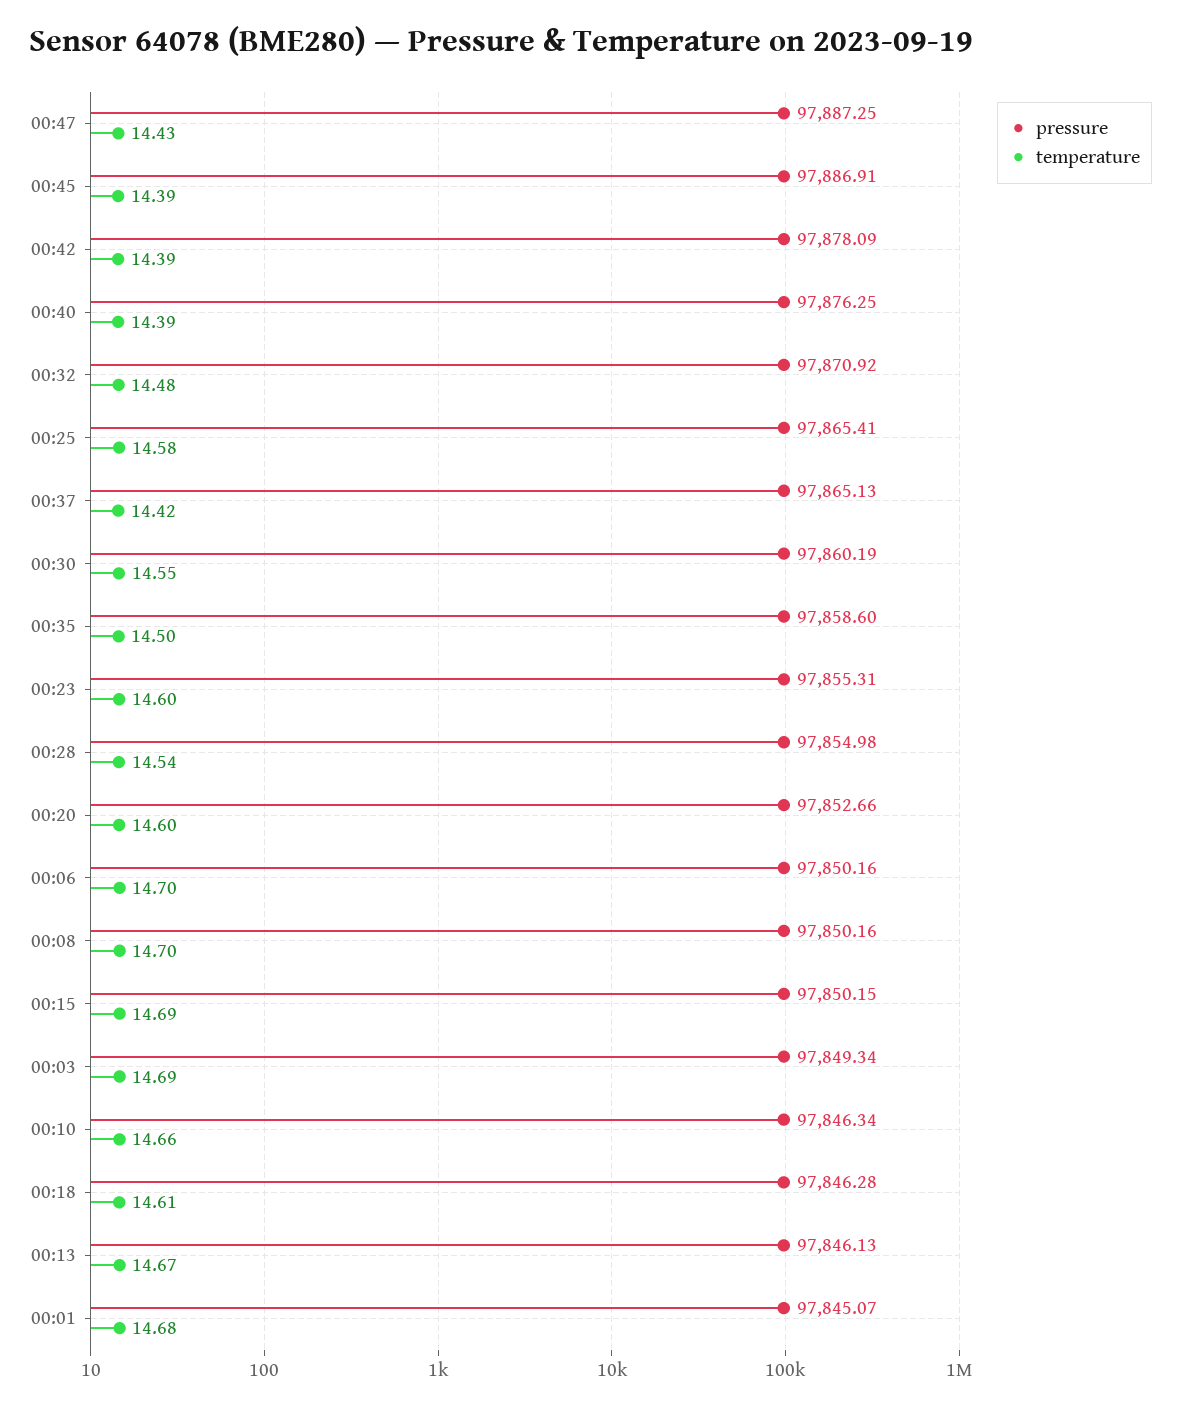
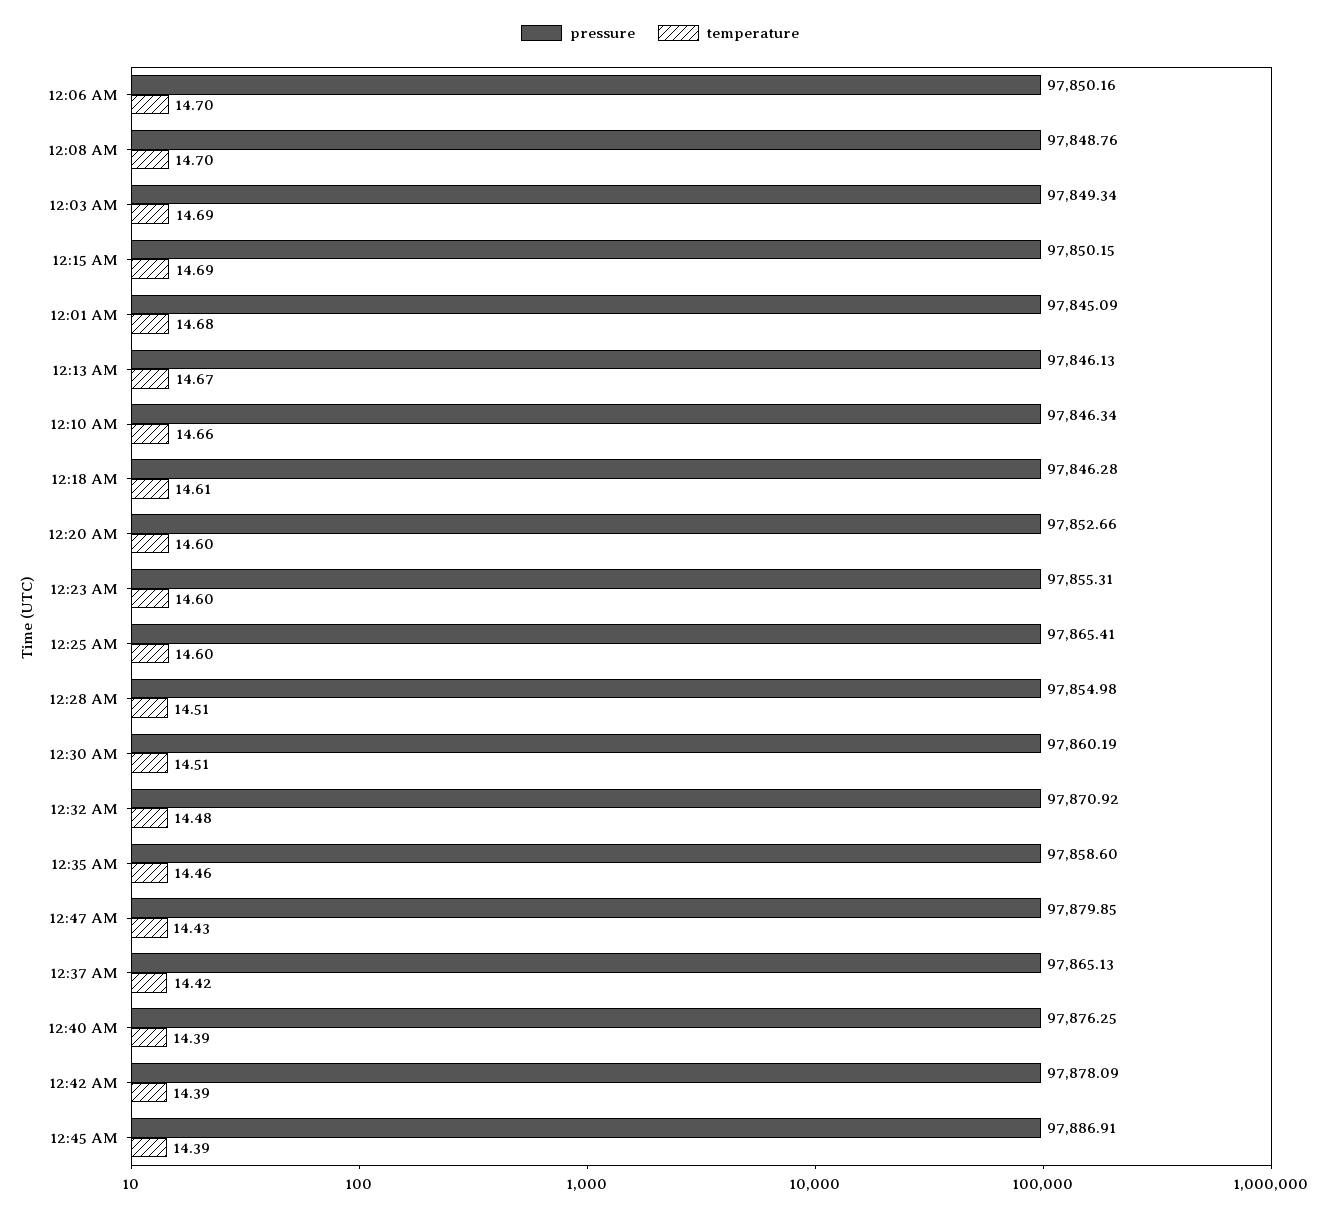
  {
    "pressure": {
-     "00:47": 97887.25,
+     "00:47": 97879.85,
      "00:45": 97886.91,
      "00:42": 97878.09,
      "00:40": 97876.25,
      "00:32": 97870.92,
      "00:25": 97865.41,
      "00:37": 97865.13,
      "00:30": 97860.19,
      "00:35": 97858.6,
      "00:23": 97855.31,
      "00:28": 97854.98,
      "00:20": 97852.66,
      "00:06": 97850.16,
-     "00:08": 97850.16,
+     "00:08": 97848.76,
      "00:15": 97850.15,
      "00:03": 97849.34,
      "00:10": 97846.34,
      "00:18": 97846.28,
      "00:13": 97846.13,
-     "00:01": 97845.07
+     "00:01": 97845.09
    },
    "temperature": {
      "00:47": 14.43,
      "00:45": 14.39,
      "00:42": 14.39,
      "00:40": 14.39,
      "00:32": 14.48,
-     "00:25": 14.58,
+     "00:25": 14.6,
      "00:37": 14.42,
-     "00:30": 14.55,
+     "00:30": 14.51,
-     "00:35": 14.5,
+     "00:35": 14.46,
      "00:23": 14.6,
-     "00:28": 14.54,
+     "00:28": 14.51,
      "00:20": 14.6,
      "00:06": 14.7,
      "00:08": 14.7,
      "00:15": 14.69,
      "00:03": 14.69,
      "00:10": 14.66,
      "00:18": 14.61,
      "00:13": 14.67,
      "00:01": 14.68
    }
  }

